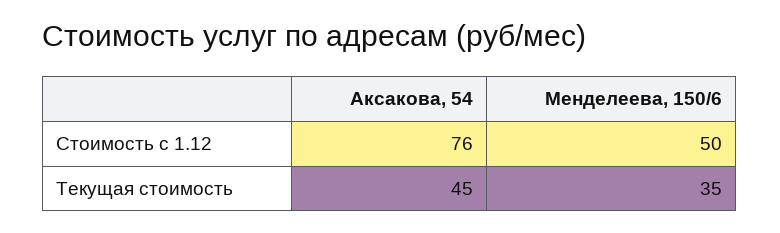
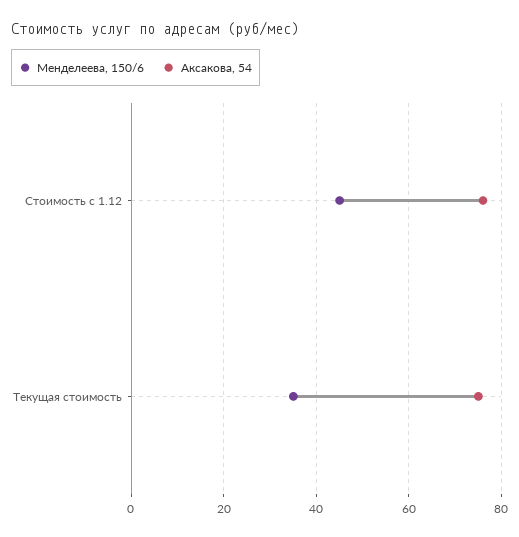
  {
    "Аксакова, 54": {
      "Стоимость с 1.12": 76,
-     "Текущая стоимость": 45
+     "Текущая стоимость": 75
    },
    "Менделеева, 150/6": {
-     "Стоимость с 1.12": 50,
+     "Стоимость с 1.12": 45,
      "Текущая стоимость": 35
    }
  }

